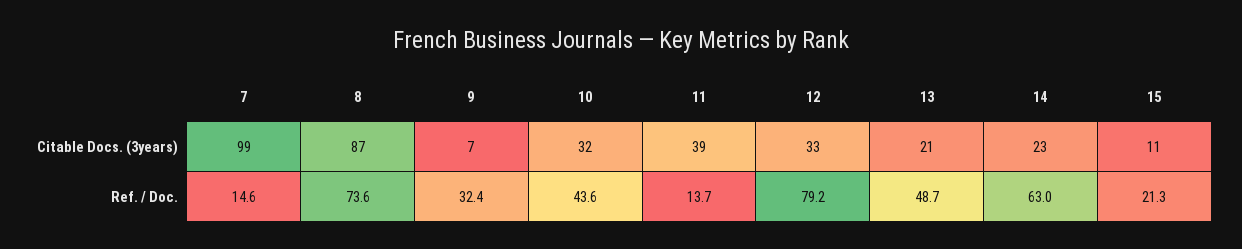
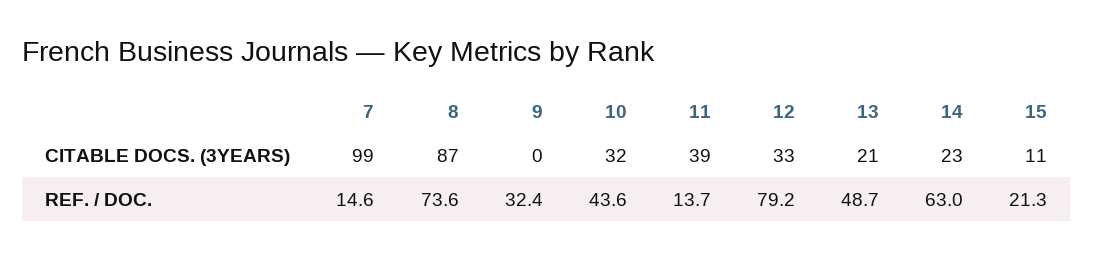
  {
    "7": {
      "Citable Docs. (3years)": 99,
      "Ref. / Doc.": 14.6
    },
    "8": {
      "Citable Docs. (3years)": 87,
      "Ref. / Doc.": 73.6
    },
    "9": {
-     "Citable Docs. (3years)": 7,
+     "Citable Docs. (3years)": 0,
      "Ref. / Doc.": 32.4
    },
    "10": {
      "Citable Docs. (3years)": 32,
      "Ref. / Doc.": 43.6
    },
    "11": {
      "Citable Docs. (3years)": 39,
      "Ref. / Doc.": 13.7
    },
    "12": {
      "Citable Docs. (3years)": 33,
      "Ref. / Doc.": 79.2
    },
    "13": {
      "Citable Docs. (3years)": 21,
      "Ref. / Doc.": 48.7
    },
    "14": {
      "Citable Docs. (3years)": 23,
      "Ref. / Doc.": 63
    },
    "15": {
      "Citable Docs. (3years)": 11,
      "Ref. / Doc.": 21.3
    }
  }

